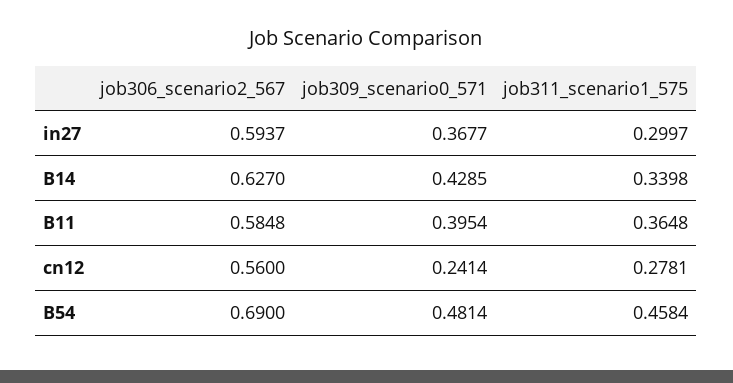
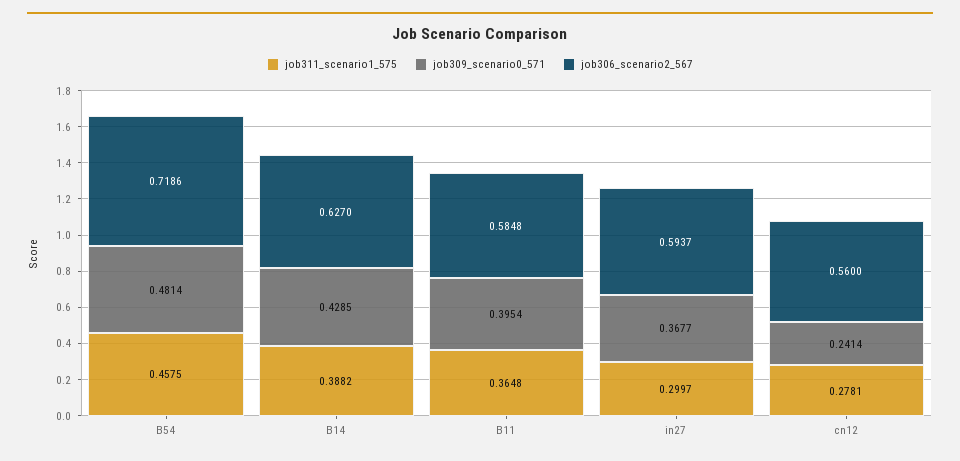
  {
    "job306_scenario2_567": {
      "in27": 0.5937,
      "B14": 0.627,
      "B11": 0.5848,
      "cn12": 0.56,
-     "B54": 0.69
+     "B54": 0.7186
    },
    "job309_scenario0_571": {
      "in27": 0.3677,
      "B14": 0.4285,
      "B11": 0.3954,
      "cn12": 0.2414,
      "B54": 0.4814
    },
    "job311_scenario1_575": {
      "in27": 0.2997,
-     "B14": 0.3398,
+     "B14": 0.3882,
      "B11": 0.3648,
      "cn12": 0.2781,
-     "B54": 0.4584
+     "B54": 0.4575
    }
  }

